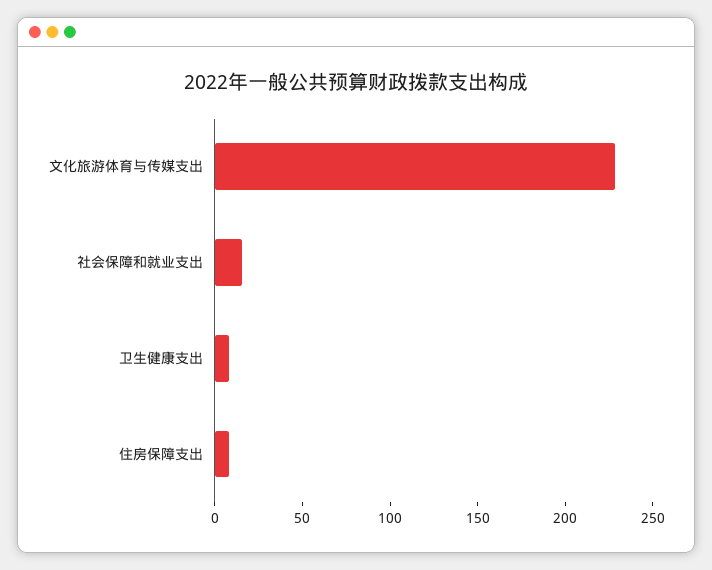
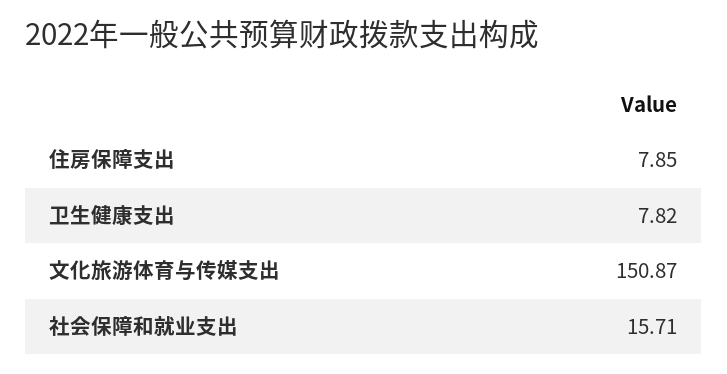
  {
-   "文化旅游体育与传媒支出": 230,
+   "文化旅游体育与传媒支出": 150.87,
    "社会保障和就业支出": 15.71,
    "卫生健康支出": 7.82,
    "住房保障支出": 7.85
  }

